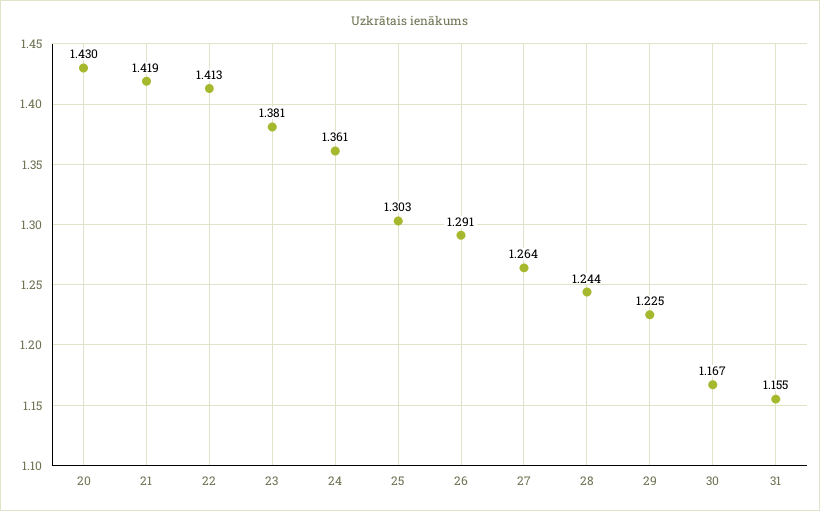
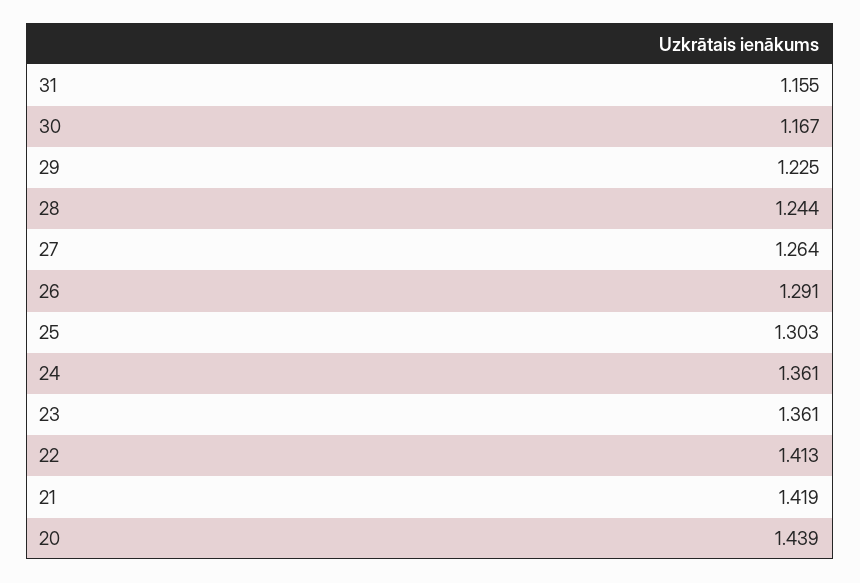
  {
-   "20": 1.43,
+   "20": 1.439,
    "21": 1.419,
    "22": 1.413,
-   "23": 1.381,
+   "23": 1.361,
    "24": 1.361,
    "25": 1.303,
    "26": 1.291,
    "27": 1.264,
    "28": 1.244,
    "29": 1.225,
    "30": 1.167,
    "31": 1.155
  }

